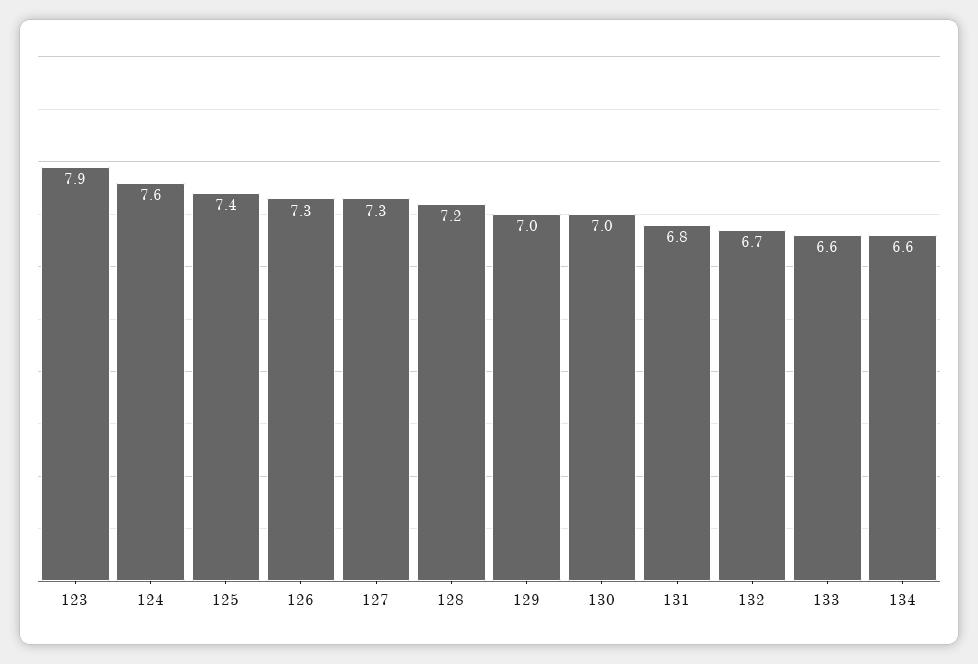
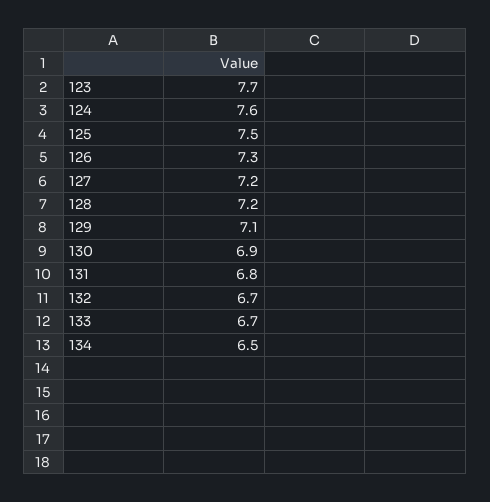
  {
-   "123": 7.9,
+   "123": 7.7,
    "124": 7.6,
-   "125": 7.4,
+   "125": 7.5,
    "126": 7.3,
-   "127": 7.3,
+   "127": 7.2,
    "128": 7.2,
-   "129": 7,
+   "129": 7.1,
-   "130": 7,
+   "130": 6.9,
    "131": 6.8,
    "132": 6.7,
-   "133": 6.6,
+   "133": 6.7,
-   "134": 6.6
+   "134": 6.5
  }

